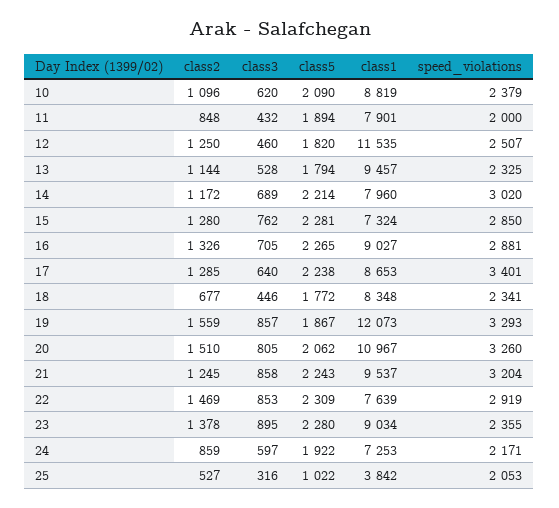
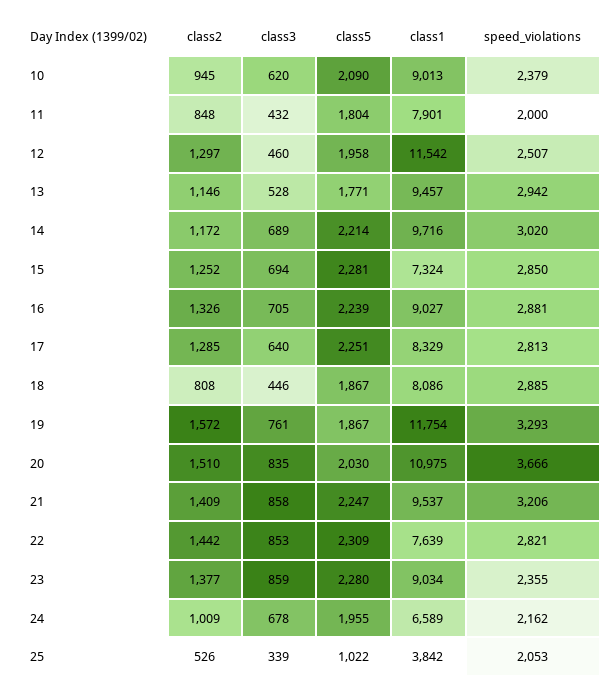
  {
    "class2": {
-     "10": 1096,
+     "10": 945,
      "11": 848,
-     "12": 1250,
+     "12": 1297,
-     "13": 1144,
+     "13": 1146,
      "14": 1172,
-     "15": 1280,
+     "15": 1252,
      "16": 1326,
      "17": 1285,
-     "18": 677,
+     "18": 808,
-     "19": 1559,
+     "19": 1572,
      "20": 1510,
-     "21": 1245,
+     "21": 1409,
-     "22": 1469,
+     "22": 1442,
-     "23": 1378,
+     "23": 1377,
-     "24": 859,
+     "24": 1009,
-     "25": 527
+     "25": 526
    },
    "class3": {
      "10": 620,
      "11": 432,
      "12": 460,
      "13": 528,
      "14": 689,
-     "15": 762,
+     "15": 694,
      "16": 705,
      "17": 640,
      "18": 446,
-     "19": 857,
+     "19": 761,
-     "20": 805,
+     "20": 835,
      "21": 858,
      "22": 853,
-     "23": 895,
+     "23": 859,
-     "24": 597,
+     "24": 678,
-     "25": 316
+     "25": 339
    },
    "class5": {
      "10": 2090,
-     "11": 1894,
+     "11": 1804,
-     "12": 1820,
+     "12": 1958,
-     "13": 1794,
+     "13": 1771,
      "14": 2214,
      "15": 2281,
-     "16": 2265,
+     "16": 2239,
-     "17": 2238,
+     "17": 2251,
-     "18": 1772,
+     "18": 1867,
      "19": 1867,
-     "20": 2062,
+     "20": 2030,
-     "21": 2243,
+     "21": 2247,
      "22": 2309,
      "23": 2280,
-     "24": 1922,
+     "24": 1955,
      "25": 1022
    },
    "class1": {
-     "10": 8819,
+     "10": 9013,
      "11": 7901,
-     "12": 11535,
+     "12": 11542,
      "13": 9457,
-     "14": 7960,
+     "14": 9716,
      "15": 7324,
      "16": 9027,
-     "17": 8653,
+     "17": 8329,
-     "18": 8348,
+     "18": 8086,
-     "19": 12073,
+     "19": 11754,
-     "20": 10967,
+     "20": 10975,
      "21": 9537,
      "22": 7639,
      "23": 9034,
-     "24": 7253,
+     "24": 6589,
      "25": 3842
    },
    "speed_violations": {
      "10": 2379,
      "11": 2000,
      "12": 2507,
-     "13": 2325,
+     "13": 2942,
      "14": 3020,
      "15": 2850,
      "16": 2881,
-     "17": 3401,
+     "17": 2813,
-     "18": 2341,
+     "18": 2885,
      "19": 3293,
-     "20": 3260,
+     "20": 3666,
-     "21": 3204,
+     "21": 3206,
-     "22": 2919,
+     "22": 2821,
      "23": 2355,
-     "24": 2171,
+     "24": 2162,
      "25": 2053
    }
  }

